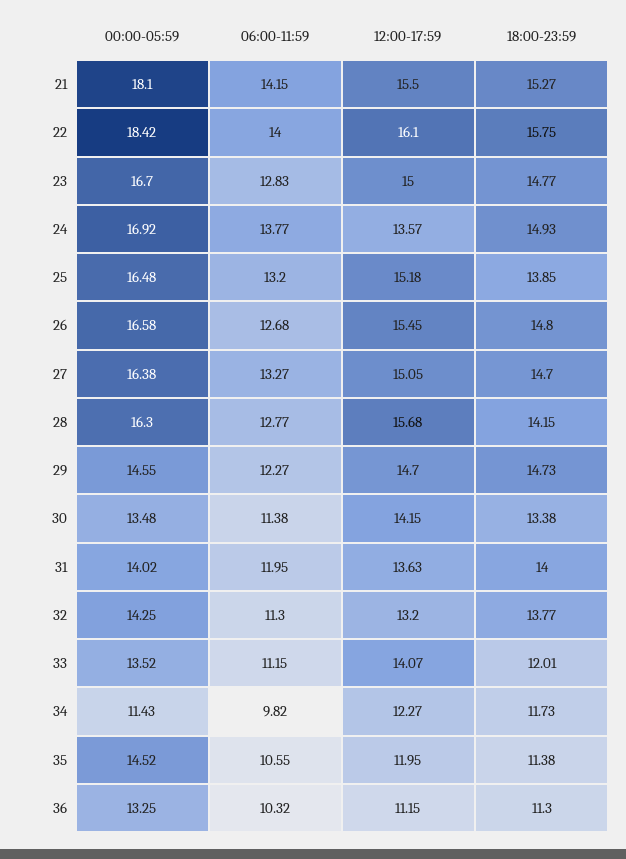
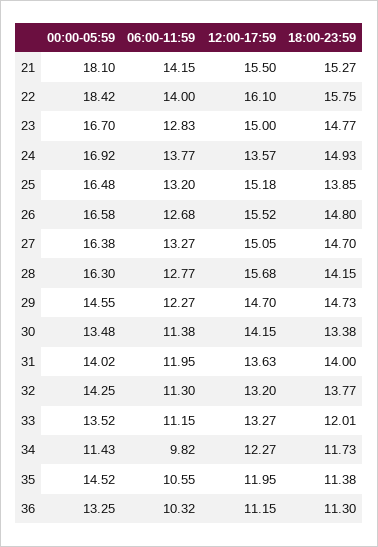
  {
    "00:00-05:59": {
      "21": 18.1,
      "22": 18.42,
      "23": 16.7,
      "24": 16.92,
      "25": 16.48,
      "26": 16.58,
      "27": 16.38,
      "28": 16.3,
      "29": 14.55,
      "30": 13.48,
      "31": 14.02,
      "32": 14.25,
      "33": 13.52,
      "34": 11.43,
      "35": 14.52,
      "36": 13.25
    },
    "06:00-11:59": {
      "21": 14.15,
      "22": 14,
      "23": 12.83,
      "24": 13.77,
      "25": 13.2,
      "26": 12.68,
      "27": 13.27,
      "28": 12.77,
      "29": 12.27,
      "30": 11.38,
      "31": 11.95,
      "32": 11.3,
      "33": 11.15,
      "34": 9.82,
      "35": 10.55,
      "36": 10.32
    },
    "12:00-17:59": {
      "21": 15.5,
      "22": 16.1,
      "23": 15,
      "24": 13.57,
      "25": 15.18,
-     "26": 15.45,
+     "26": 15.52,
      "27": 15.05,
      "28": 15.68,
      "29": 14.7,
      "30": 14.15,
      "31": 13.63,
      "32": 13.2,
-     "33": 14.07,
+     "33": 13.27,
      "34": 12.27,
      "35": 11.95,
      "36": 11.15
    },
    "18:00-23:59": {
      "21": 15.27,
      "22": 15.75,
      "23": 14.77,
      "24": 14.93,
      "25": 13.85,
      "26": 14.8,
      "27": 14.7,
      "28": 14.15,
      "29": 14.73,
      "30": 13.38,
      "31": 14,
      "32": 13.77,
      "33": 12.01,
      "34": 11.73,
      "35": 11.38,
      "36": 11.3
    }
  }

